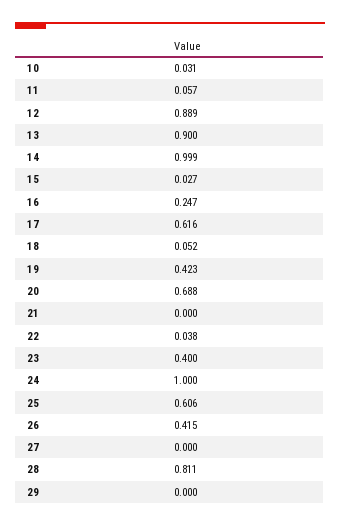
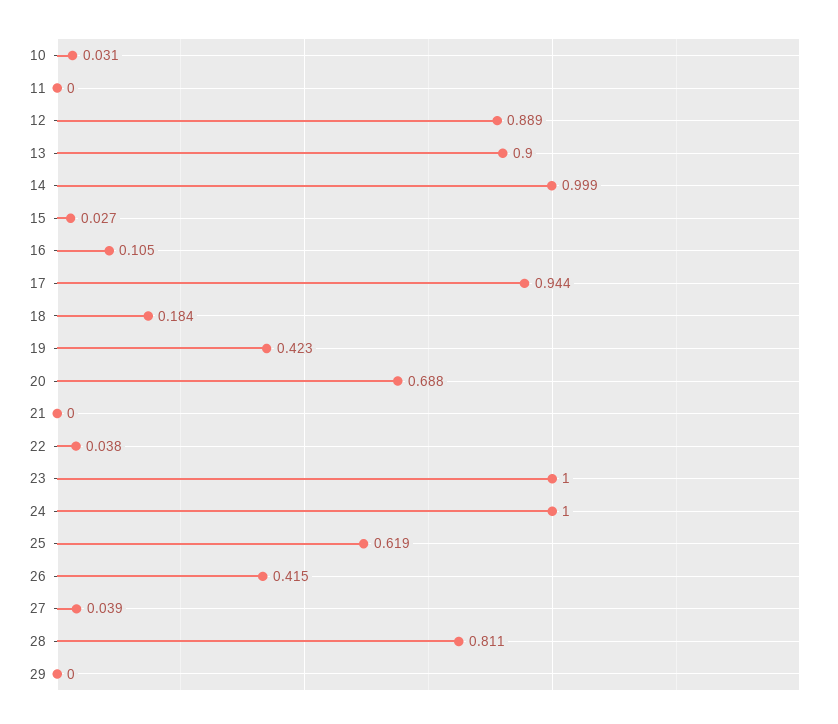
  {
    "10": 0.031,
-   "11": 0.057,
+   "11": 0,
    "12": 0.889,
    "13": 0.9,
    "14": 0.999,
    "15": 0.027,
-   "16": 0.247,
+   "16": 0.105,
-   "17": 0.616,
+   "17": 0.944,
-   "18": 0.052,
+   "18": 0.184,
    "19": 0.423,
    "20": 0.688,
    "21": 0,
    "22": 0.038,
-   "23": 0.4,
+   "23": 1,
    "24": 1,
-   "25": 0.606,
+   "25": 0.619,
    "26": 0.415,
-   "27": 0,
+   "27": 0.039,
    "28": 0.811,
    "29": 0
  }

